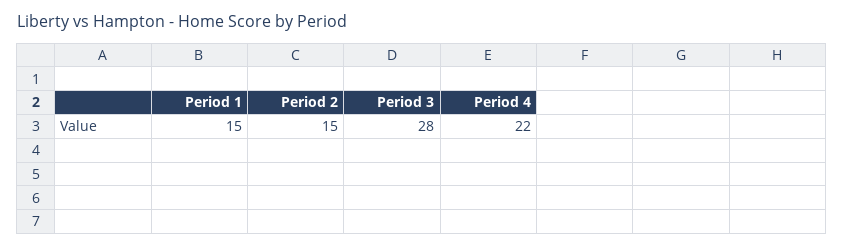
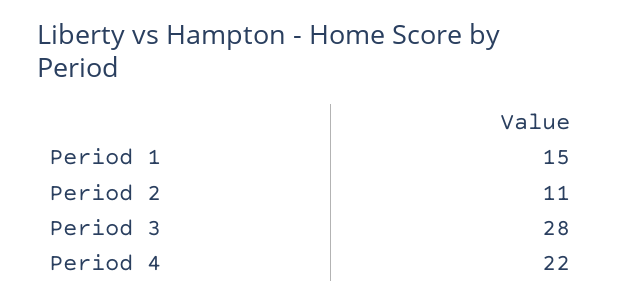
  {
    "Period 1": 15,
-   "Period 2": 15,
+   "Period 2": 11,
    "Period 3": 28,
    "Period 4": 22
  }

